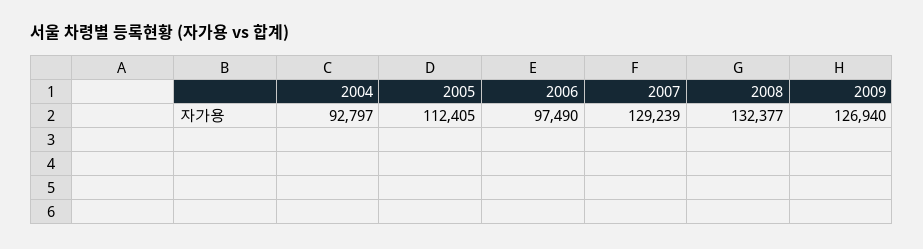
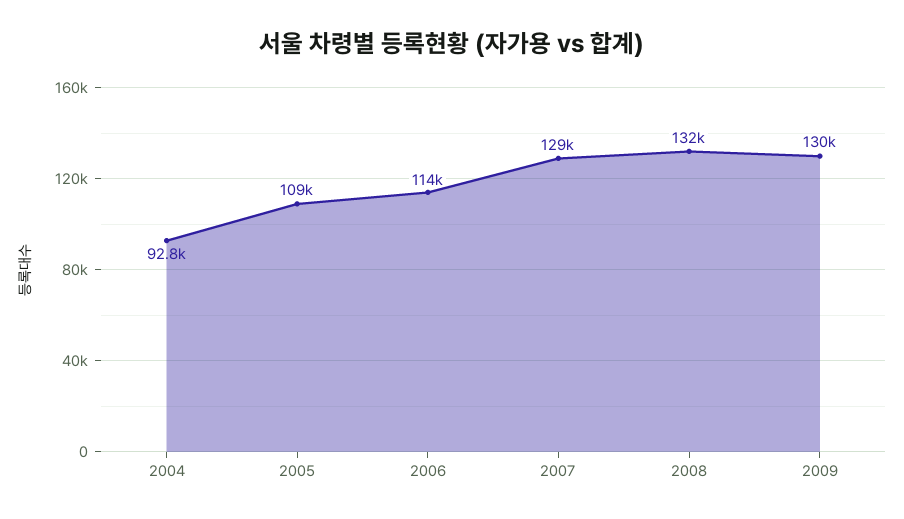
  {
    "2004": 92797,
-   "2005": 112405,
+   "2005": 109000,
-   "2006": 97490,
+   "2006": 114000,
    "2007": 129239,
    "2008": 132377,
-   "2009": 126940
+   "2009": 130000
  }

